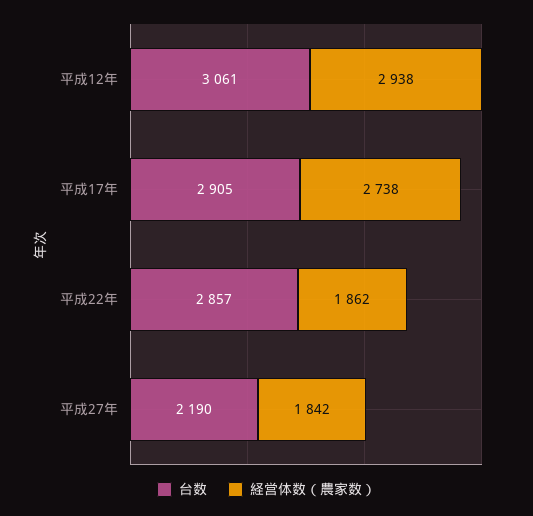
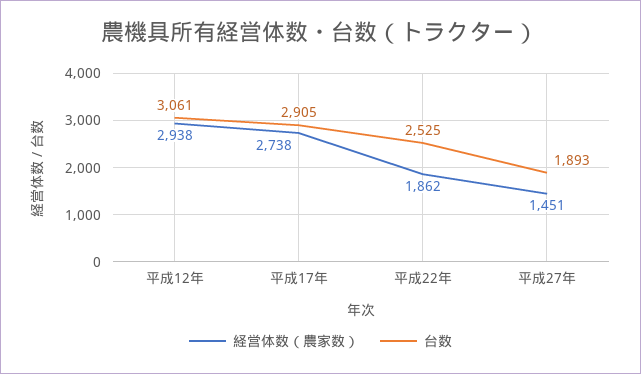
  {
    "台数": {
      "平成12年": 3061,
      "平成17年": 2905,
-     "平成22年": 2857,
+     "平成22年": 2525,
-     "平成27年": 2190
+     "平成27年": 1893
    },
    "経営体数（農家数）": {
      "平成12年": 2938,
      "平成17年": 2738,
      "平成22年": 1862,
-     "平成27年": 1842
+     "平成27年": 1451
    }
  }

